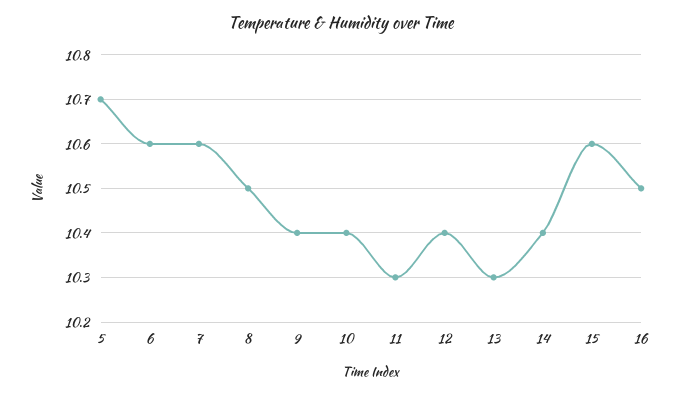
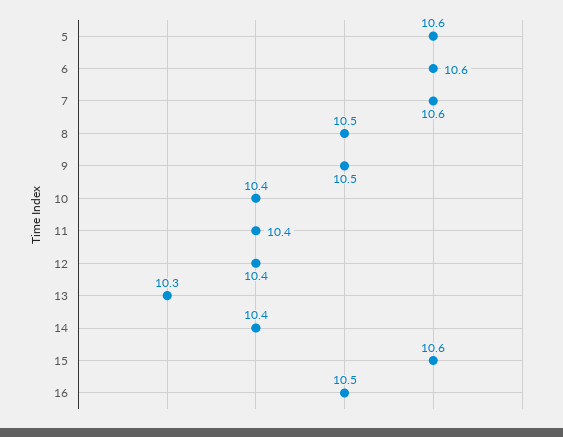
  {
-   "5": 10.7,
+   "5": 10.6,
    "6": 10.6,
    "7": 10.6,
    "8": 10.5,
-   "9": 10.4,
+   "9": 10.5,
    "10": 10.4,
-   "11": 10.3,
+   "11": 10.4,
    "12": 10.4,
    "13": 10.3,
    "14": 10.4,
    "15": 10.6,
    "16": 10.5
  }

